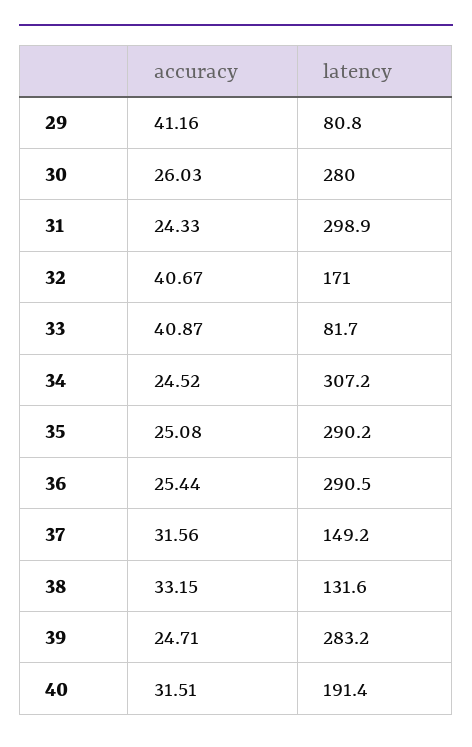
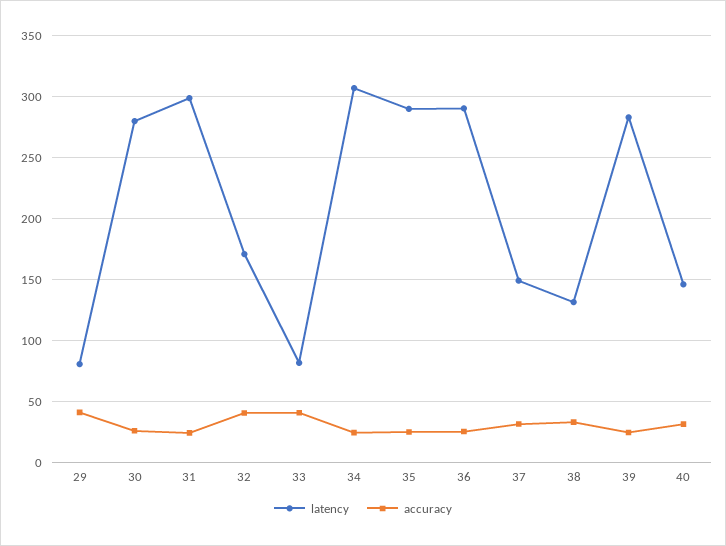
  {
    "accuracy": {
      "29": 41.16,
      "30": 26.03,
      "31": 24.33,
      "32": 40.67,
      "33": 40.87,
      "34": 24.52,
      "35": 25.08,
      "36": 25.44,
      "37": 31.56,
      "38": 33.15,
      "39": 24.71,
      "40": 31.51
    },
    "latency": {
      "29": 80.8,
      "30": 280,
      "31": 298.9,
      "32": 171,
      "33": 81.7,
      "34": 307.2,
      "35": 290.2,
      "36": 290.5,
      "37": 149.2,
      "38": 131.6,
      "39": 283.2,
-     "40": 191.4
+     "40": 145
    }
  }

